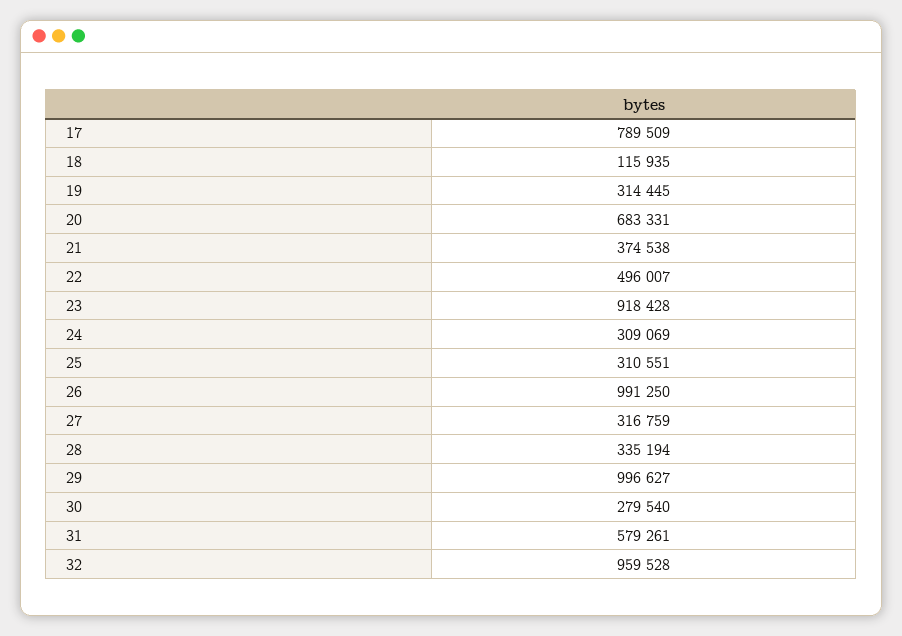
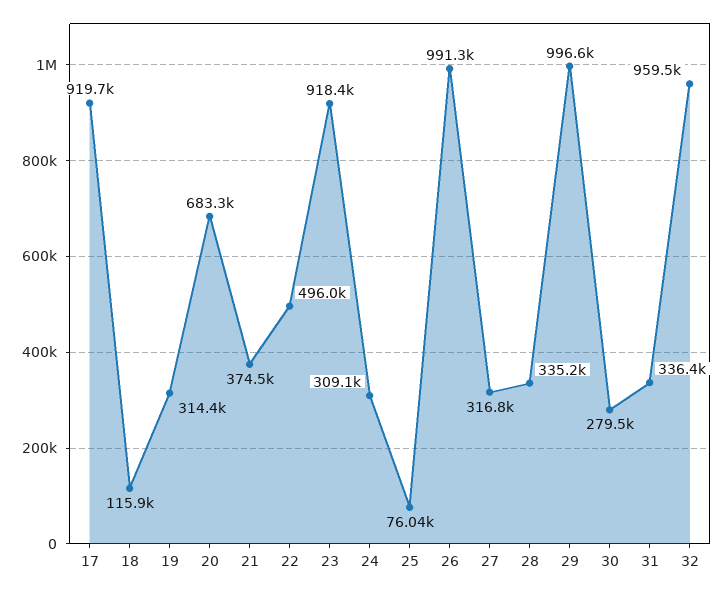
  {
-   "17": 789509,
+   "17": 919700,
    "18": 115935,
    "19": 314445,
    "20": 683331,
    "21": 374538,
    "22": 496007,
    "23": 918428,
    "24": 309069,
-   "25": 310551,
+   "25": 76040,
    "26": 991250,
    "27": 316759,
    "28": 335194,
    "29": 996627,
    "30": 279540,
-   "31": 579261,
+   "31": 336400,
    "32": 959528
  }

